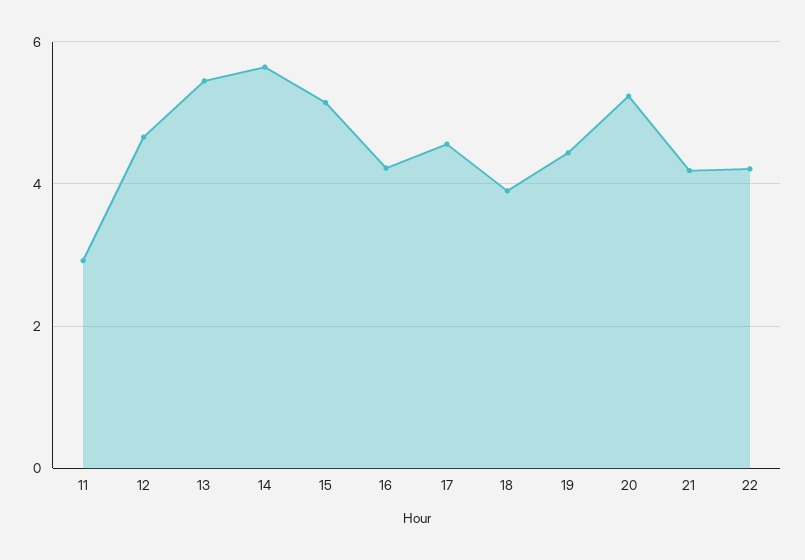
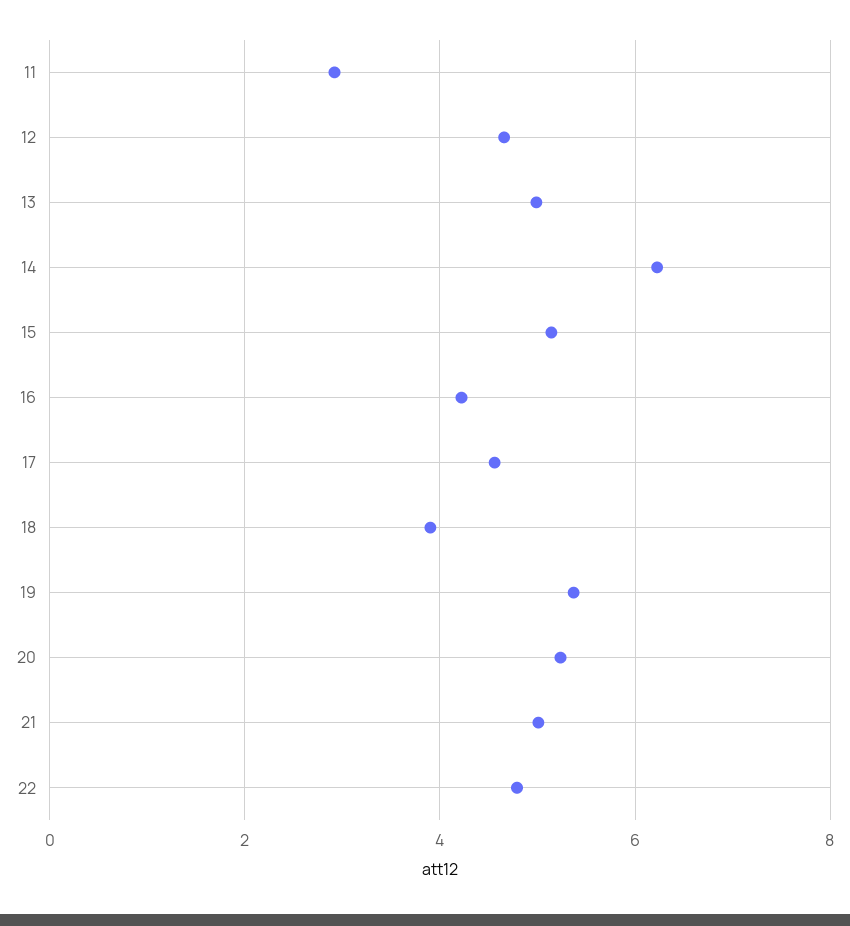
  {
    "11": 3,
    "12": 4.6,
-   "13": 5.4,
+   "13": 5,
-   "14": 5.6,
+   "14": 6.2,
    "15": 5.2,
    "16": 4.2,
    "17": 4.6,
    "18": 4,
-   "19": 4.4,
+   "19": 5.4,
    "20": 5.2,
-   "21": 4.2,
+   "21": 5,
-   "22": 4.2
+   "22": 4.8
  }

